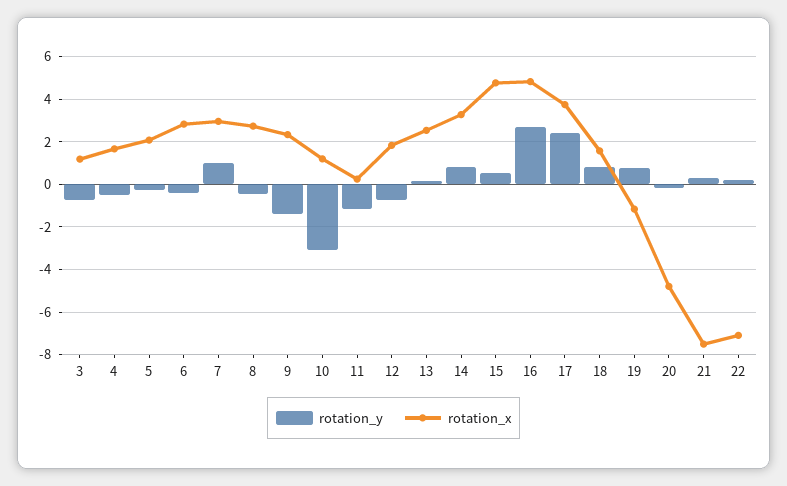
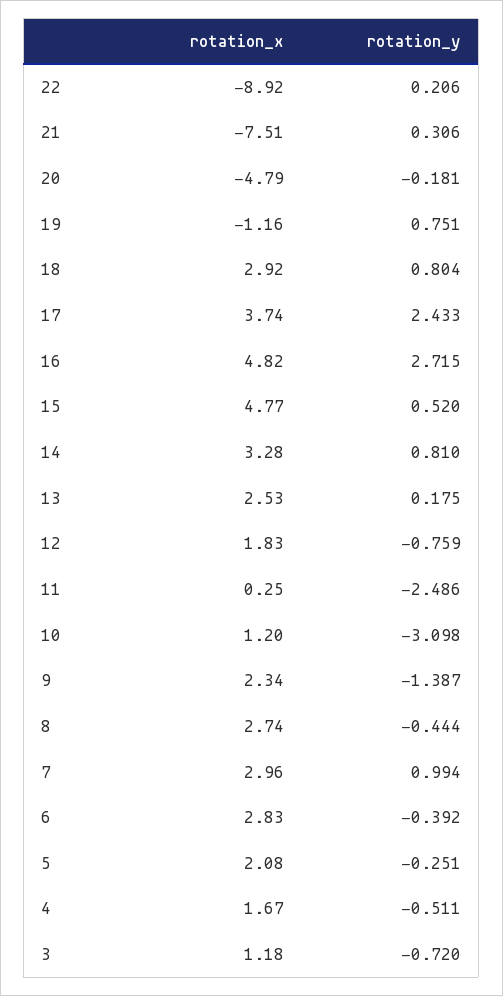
  {
    "rotation_y": {
      "3": -0.72,
      "4": -0.511,
      "5": -0.251,
      "6": -0.392,
      "7": 0.994,
      "8": -0.444,
      "9": -1.387,
      "10": -3.098,
-     "11": -1,
+     "11": -2.486,
      "12": -0.759,
      "13": 0.175,
      "14": 0.81,
      "15": 0.52,
      "16": 2.715,
      "17": 2.433,
      "18": 0.804,
      "19": 0.751,
      "20": -0.181,
      "21": 0.306,
      "22": 0.206
    },
    "rotation_x": {
      "3": 1.18,
      "4": 1.67,
      "5": 2.08,
      "6": 2.83,
      "7": 2.96,
      "8": 2.74,
      "9": 2.34,
      "10": 1.2,
      "11": 0.25,
      "12": 1.83,
      "13": 2.53,
      "14": 3.28,
      "15": 4.77,
      "16": 4.82,
      "17": 3.74,
-     "18": 1.5,
+     "18": 2.92,
      "19": -1.16,
      "20": -4.79,
      "21": -7.51,
-     "22": -7
+     "22": -8.92
    }
  }

